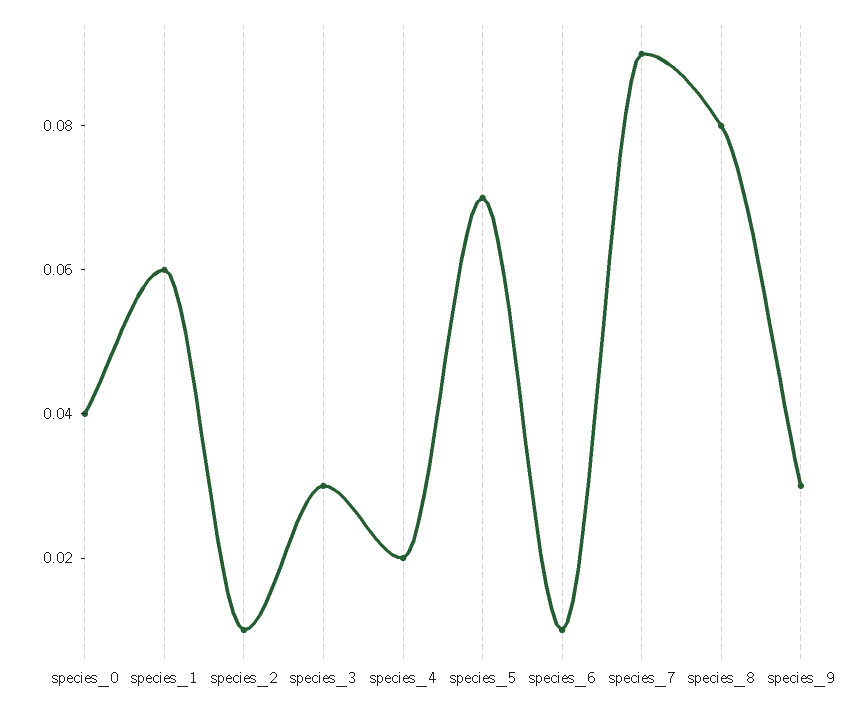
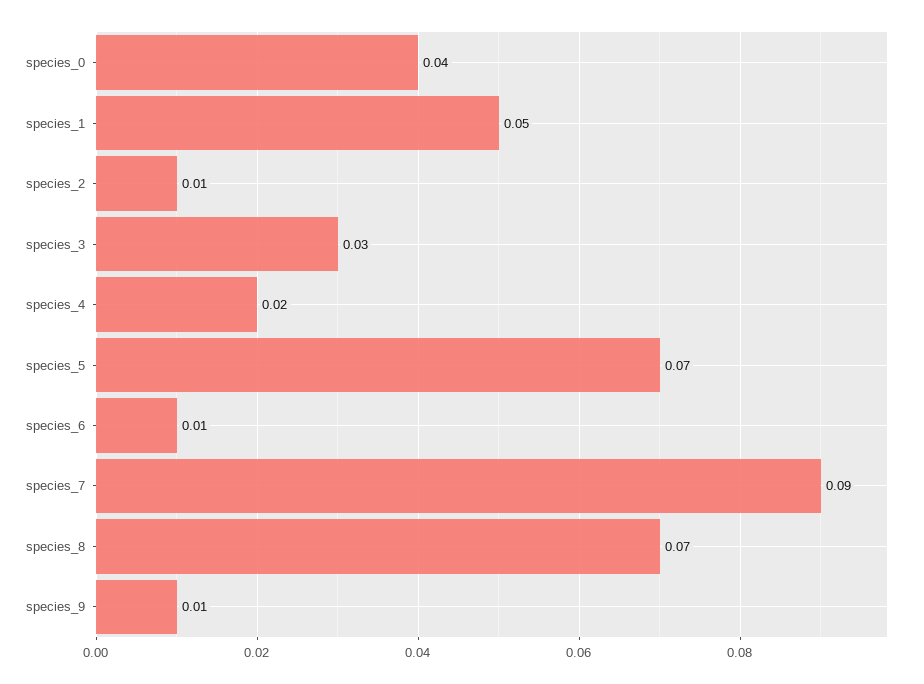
  {
    "species_0": 0.04,
-   "species_1": 0.06,
+   "species_1": 0.05,
    "species_2": 0.01,
    "species_3": 0.03,
    "species_4": 0.02,
    "species_5": 0.07,
    "species_6": 0.01,
    "species_7": 0.09,
-   "species_8": 0.08,
+   "species_8": 0.07,
-   "species_9": 0.03
+   "species_9": 0.01
  }

